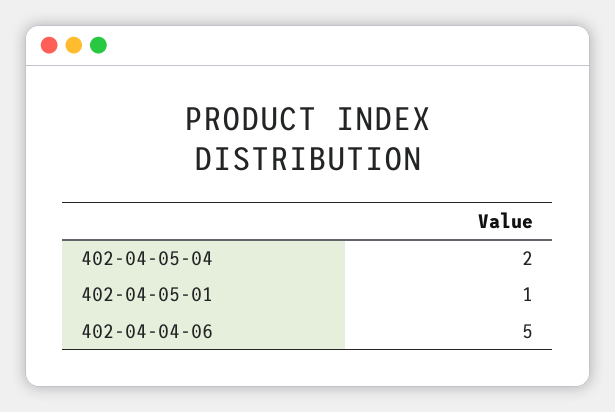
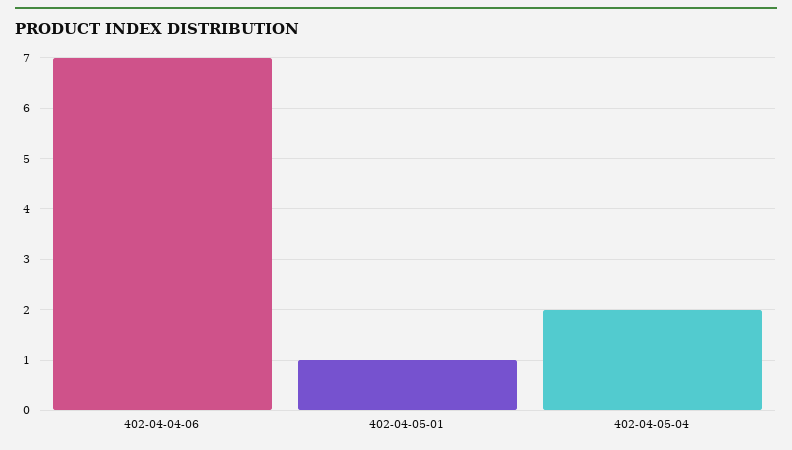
  {
    "402-04-05-04": 2,
    "402-04-05-01": 1,
-   "402-04-04-06": 5
+   "402-04-04-06": 7
  }

